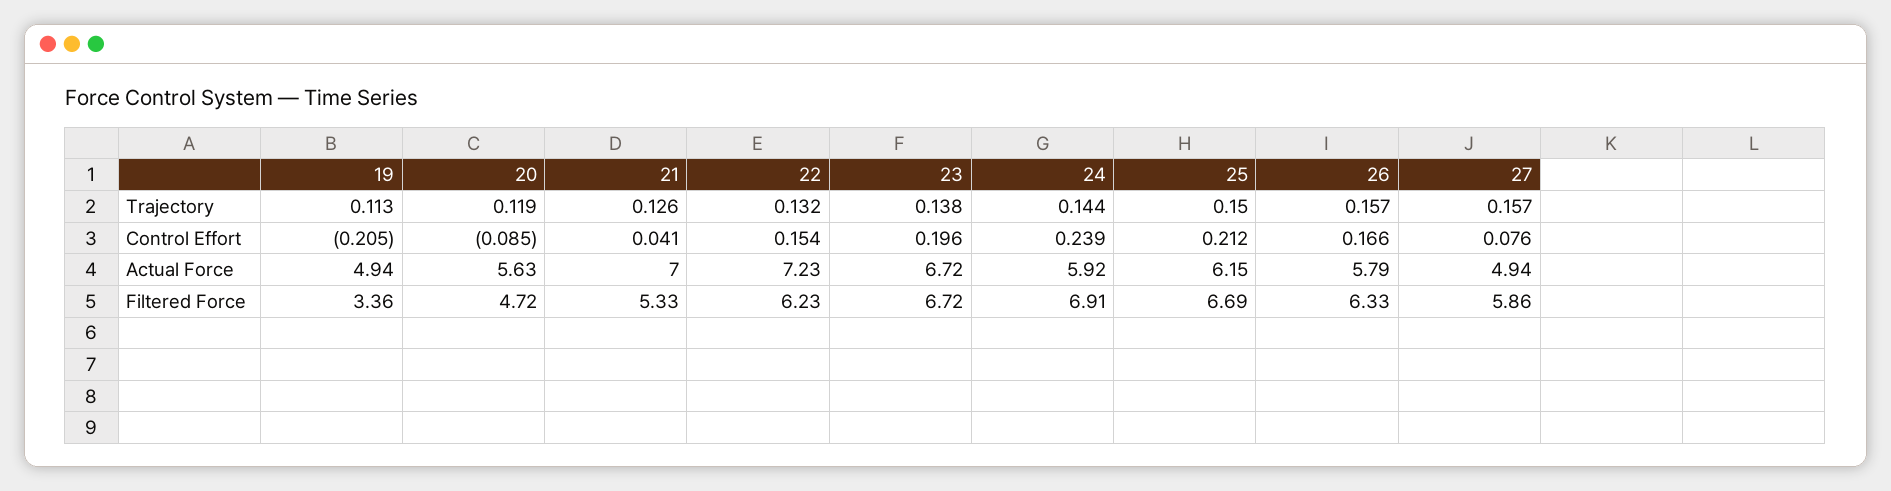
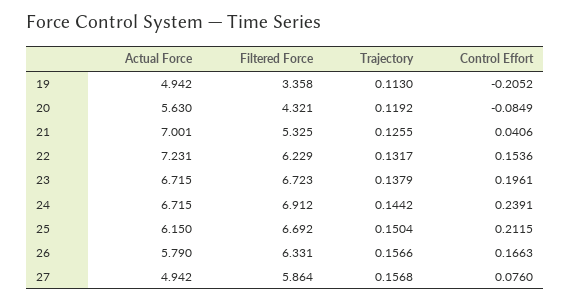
  {
    "19": {
      "Trajectory": 0.113,
      "Control Effort": -0.2052,
      "Actual Force": 4.942,
      "Filtered Force": 3.358
    },
    "20": {
      "Trajectory": 0.1192,
      "Control Effort": -0.0849,
      "Actual Force": 5.63,
-     "Filtered Force": 4.72
+     "Filtered Force": 4.321
    },
    "21": {
      "Trajectory": 0.1255,
      "Control Effort": 0.0406,
      "Actual Force": 7.001,
      "Filtered Force": 5.325
    },
    "22": {
      "Trajectory": 0.1317,
      "Control Effort": 0.1536,
      "Actual Force": 7.231,
      "Filtered Force": 6.229
    },
    "23": {
      "Trajectory": 0.1379,
      "Control Effort": 0.1961,
      "Actual Force": 6.715,
      "Filtered Force": 6.723
    },
    "24": {
      "Trajectory": 0.1442,
      "Control Effort": 0.2391,
-     "Actual Force": 5.92,
+     "Actual Force": 6.715,
      "Filtered Force": 6.912
    },
    "25": {
      "Trajectory": 0.1504,
      "Control Effort": 0.2115,
      "Actual Force": 6.15,
      "Filtered Force": 6.692
    },
    "26": {
      "Trajectory": 0.1566,
      "Control Effort": 0.1663,
      "Actual Force": 5.79,
      "Filtered Force": 6.331
    },
    "27": {
      "Trajectory": 0.1568,
      "Control Effort": 0.076,
      "Actual Force": 4.942,
      "Filtered Force": 5.864
    }
  }

